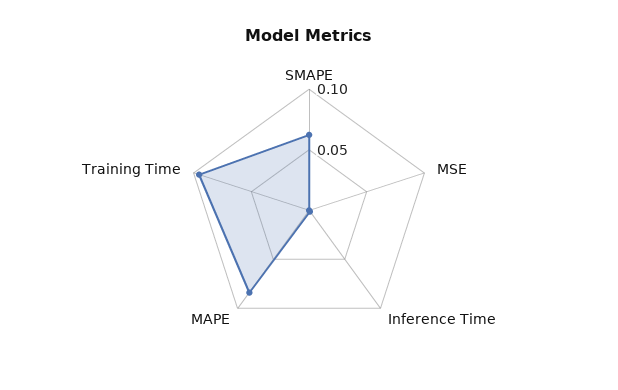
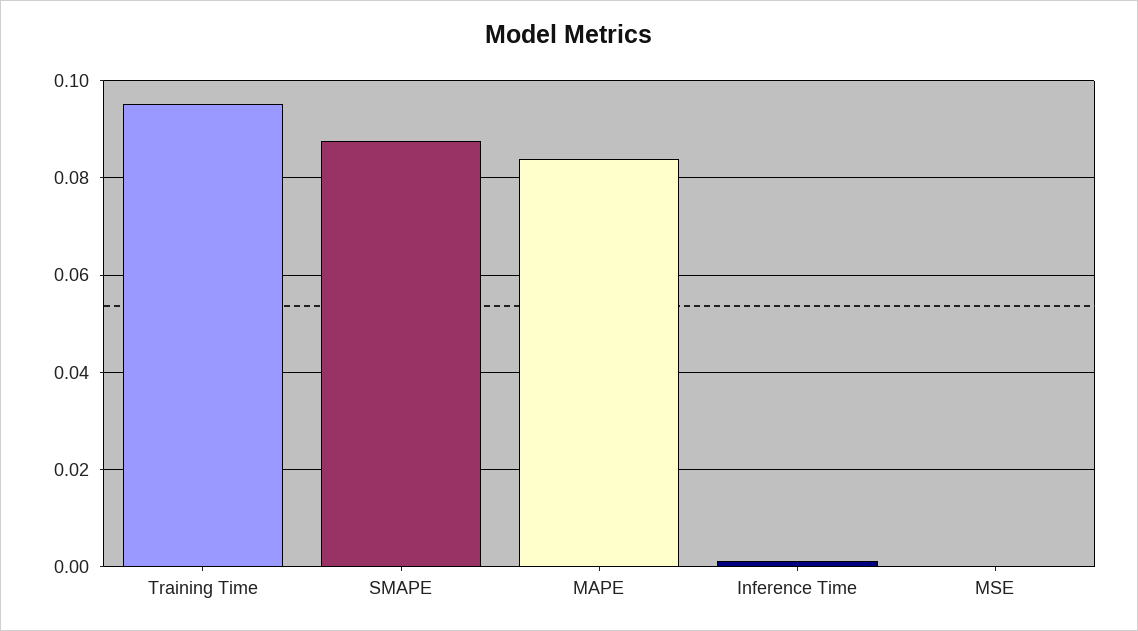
  {
-   "SMAPE": 0.06,
+   "SMAPE": 0.088,
    "MSE": 0,
    "Inference Time": 0.002,
    "MAPE": 0.084,
    "Training Time": 0.096
  }

